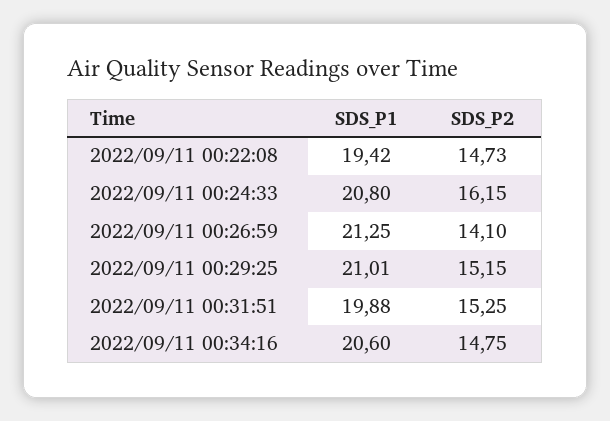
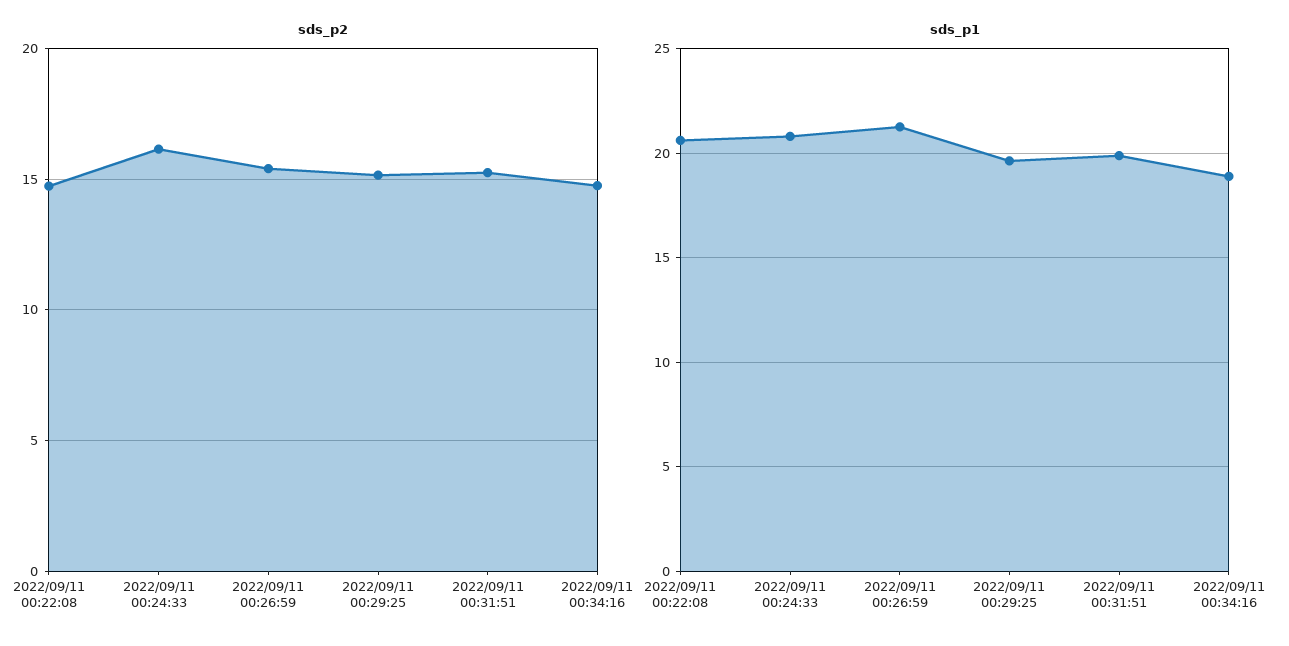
  {
    "SDS_P1": {
-     "2022/09/11 00:22:08": 19.42,
+     "2022/09/11 00:22:08": 20.5,
      "2022/09/11 00:24:33": 20.8,
      "2022/09/11 00:26:59": 21.25,
-     "2022/09/11 00:29:25": 21.01,
+     "2022/09/11 00:29:25": 19.5,
      "2022/09/11 00:31:51": 19.88,
-     "2022/09/11 00:34:16": 20.6
+     "2022/09/11 00:34:16": 19
    },
    "SDS_P2": {
      "2022/09/11 00:22:08": 14.73,
      "2022/09/11 00:24:33": 16.15,
-     "2022/09/11 00:26:59": 14.1,
+     "2022/09/11 00:26:59": 15.5,
      "2022/09/11 00:29:25": 15.15,
      "2022/09/11 00:31:51": 15.25,
      "2022/09/11 00:34:16": 14.75
    }
  }

